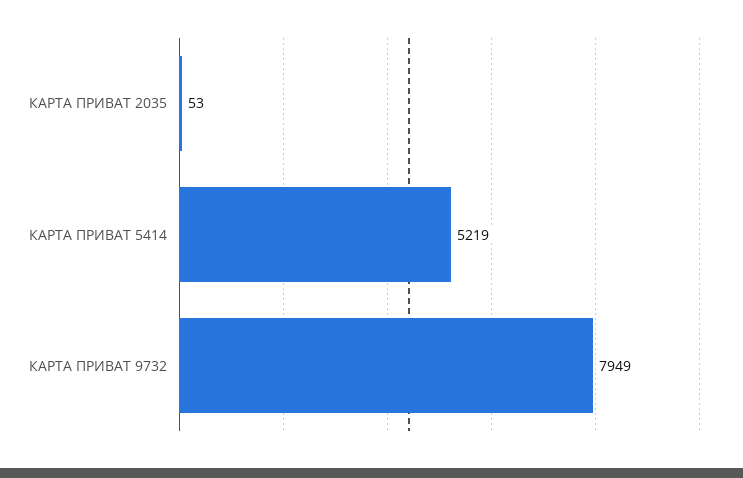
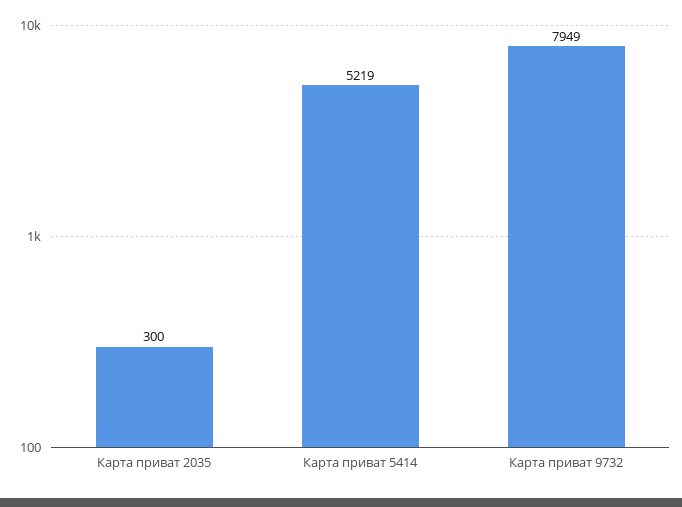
  {
-   "КАРТА ПРИВАТ 2035": 53,
+   "КАРТА ПРИВАТ 2035": 300,
    "КАРТА ПРИВАТ 5414": 5219,
    "КАРТА ПРИВАТ 9732": 7949
  }

